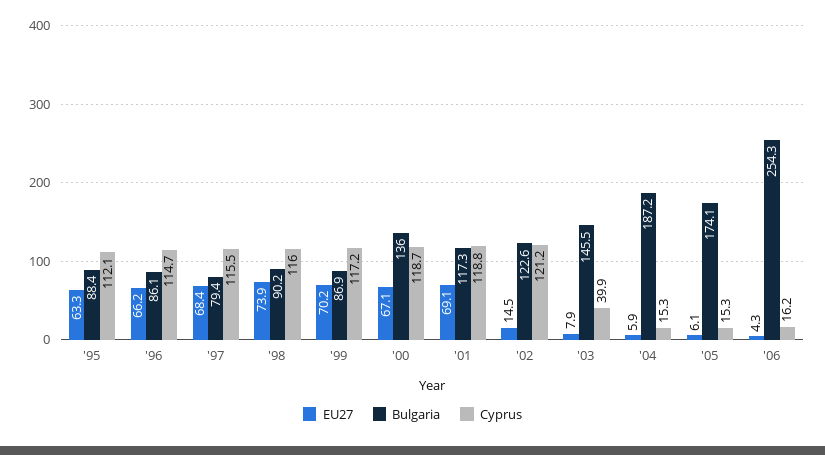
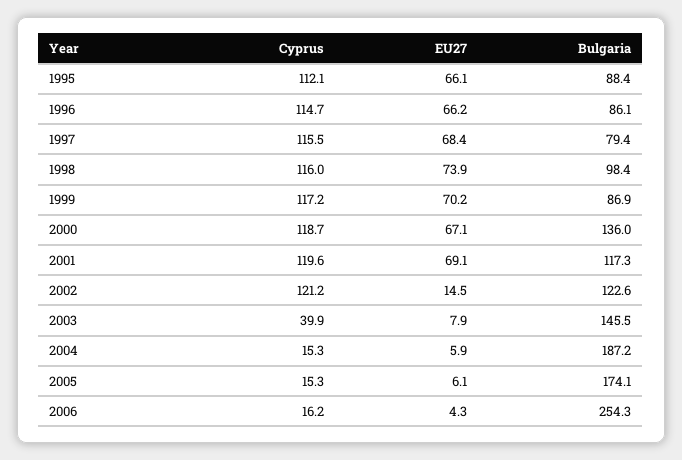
  {
    "EU27": {
-     "'95": 63.3,
+     "'95": 66.1,
      "'96": 66.2,
      "'97": 68.4,
      "'98": 73.9,
      "'99": 70.2,
      "'00": 67.1,
      "'01": 69.1,
      "'02": 14.5,
      "'03": 7.9,
      "'04": 5.9,
      "'05": 6.1,
      "'06": 4.3
    },
    "Bulgaria": {
      "'95": 88.4,
      "'96": 86.1,
      "'97": 79.4,
-     "'98": 90.2,
+     "'98": 98.4,
      "'99": 86.9,
      "'00": 136,
      "'01": 117.3,
      "'02": 122.6,
      "'03": 145.5,
      "'04": 187.2,
      "'05": 174.1,
      "'06": 254.3
    },
    "Cyprus": {
      "'95": 112.1,
      "'96": 114.7,
      "'97": 115.5,
      "'98": 116,
      "'99": 117.2,
      "'00": 118.7,
-     "'01": 118.8,
+     "'01": 119.6,
      "'02": 121.2,
      "'03": 39.9,
      "'04": 15.3,
      "'05": 15.3,
      "'06": 16.2
    }
  }

